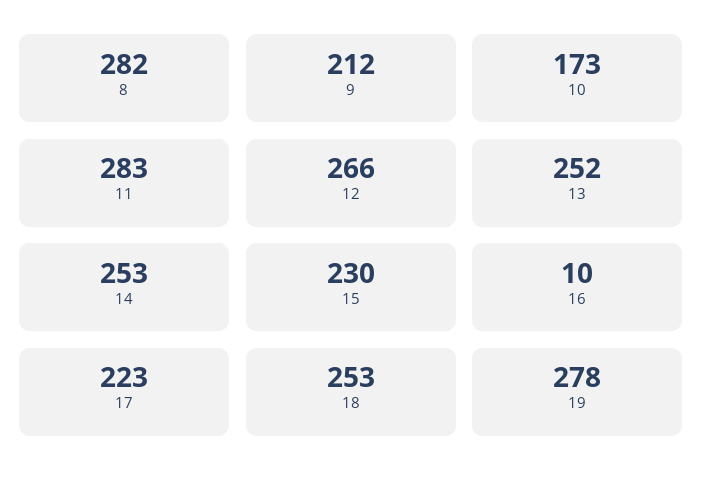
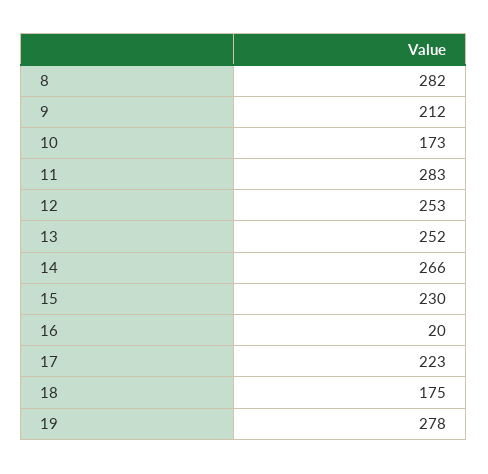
  {
    "8": 282,
    "9": 212,
    "10": 173,
    "11": 283,
-   "12": 266,
+   "12": 253,
    "13": 252,
-   "14": 253,
+   "14": 266,
    "15": 230,
-   "16": 10,
+   "16": 20,
    "17": 223,
-   "18": 253,
+   "18": 175,
    "19": 278
  }

